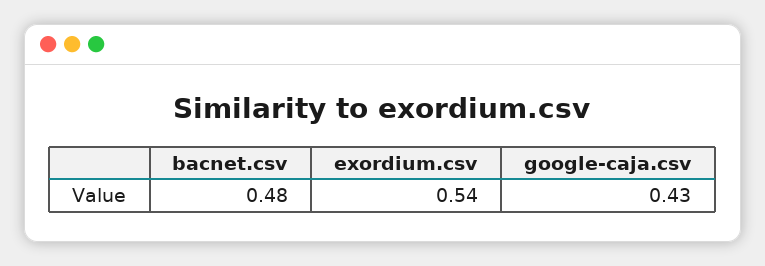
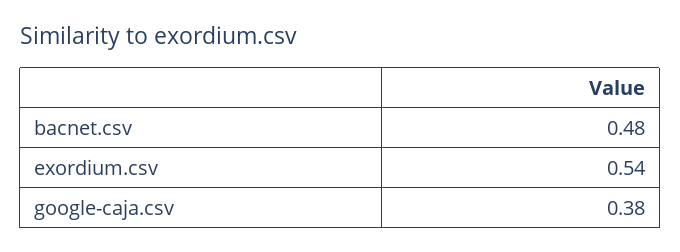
  {
    "bacnet.csv": 0.48,
    "exordium.csv": 0.54,
-   "google-caja.csv": 0.43
+   "google-caja.csv": 0.38
  }

